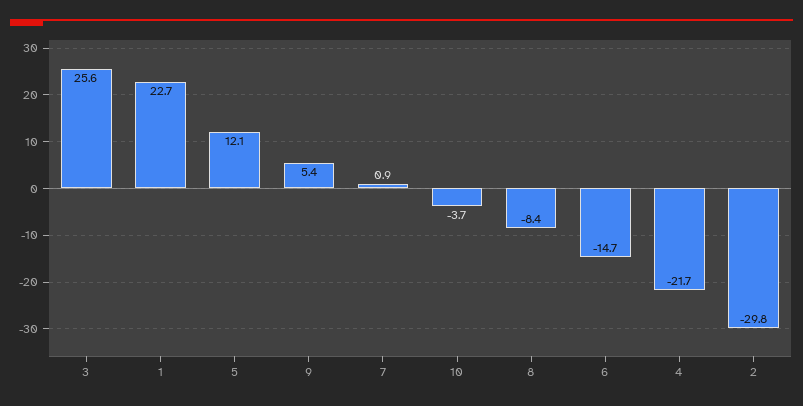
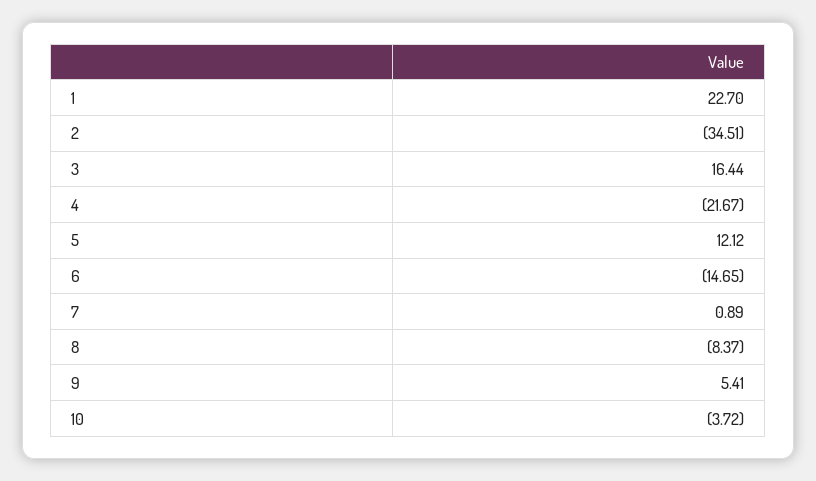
  {
-   "3": 25.6,
+   "3": 16.44,
    "1": 22.7,
    "5": 12.12,
    "9": 5.41,
    "7": 0.89,
    "10": -3.72,
    "8": -8.37,
    "6": -14.65,
    "4": -21.67,
-   "2": -29.8
+   "2": -34.51
  }

